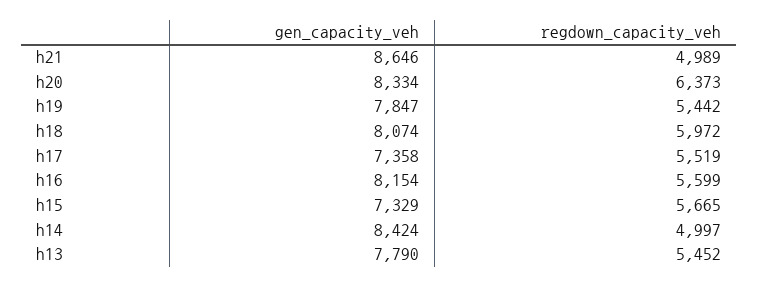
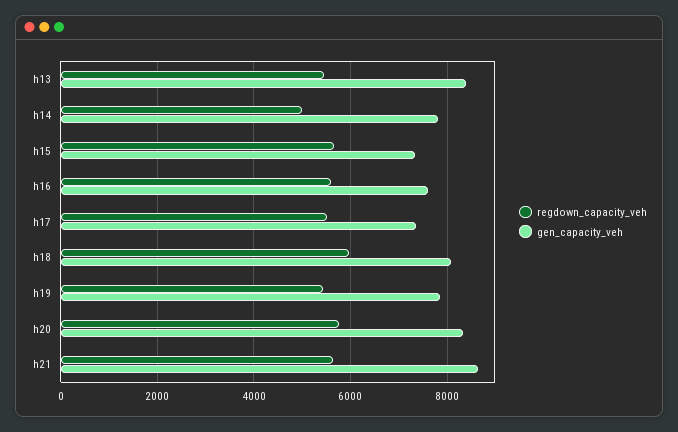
  {
    "gen_capacity_veh": {
      "h21": 8646,
      "h20": 8334,
      "h19": 7847,
      "h18": 8074,
      "h17": 7358,
-     "h16": 8154,
+     "h16": 7600,
      "h15": 7329,
-     "h14": 8424,
+     "h14": 7800,
-     "h13": 7790
+     "h13": 8400
    },
    "regdown_capacity_veh": {
-     "h21": 4989,
+     "h21": 5600,
-     "h20": 6373,
+     "h20": 5800,
      "h19": 5442,
      "h18": 5972,
      "h17": 5519,
      "h16": 5599,
      "h15": 5665,
      "h14": 4997,
      "h13": 5452
    }
  }

